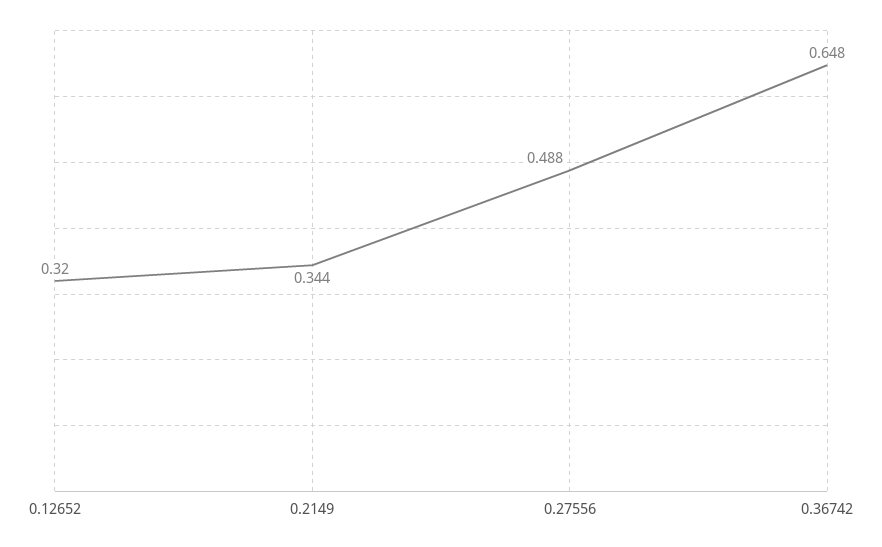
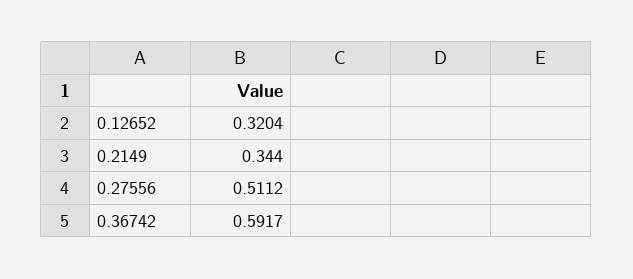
  {
    "0.12652": 0.3204,
    "0.2149": 0.344,
-   "0.27556": 0.488,
+   "0.27556": 0.5112,
-   "0.36742": 0.648
+   "0.36742": 0.5917
  }

